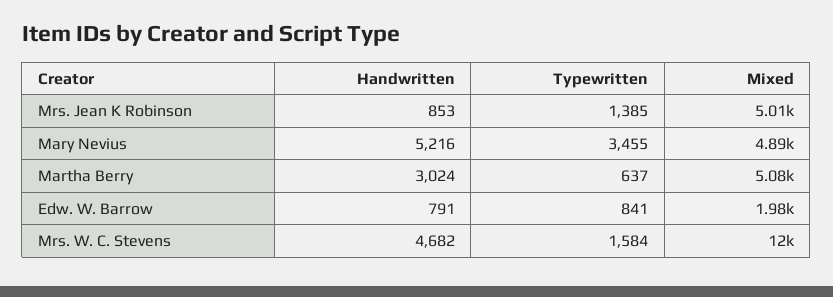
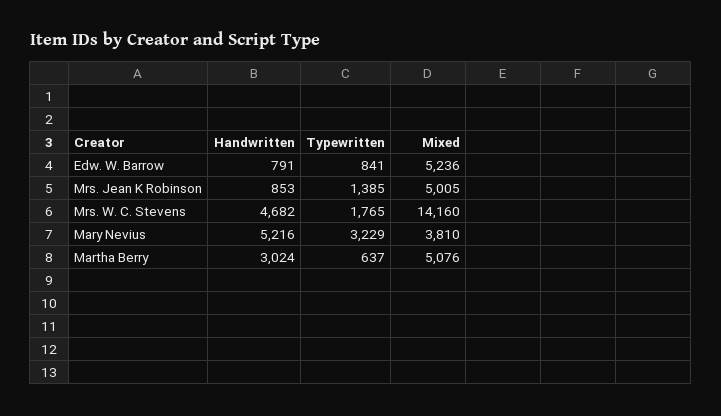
  {
    "Handwritten": {
      "Mrs. Jean K Robinson": 853,
      "Mary Nevius": 5216,
      "Martha Berry": 3024,
      "Edw. W. Barrow": 791,
      "Mrs. W. C. Stevens": 4682
    },
    "Typewritten": {
      "Mrs. Jean K Robinson": 1385,
-     "Mary Nevius": 3455,
+     "Mary Nevius": 3229,
      "Martha Berry": 637,
      "Edw. W. Barrow": 841,
-     "Mrs. W. C. Stevens": 1584
+     "Mrs. W. C. Stevens": 1765
    },
    "Mixed": {
      "Mrs. Jean K Robinson": 5005,
-     "Mary Nevius": 4890,
+     "Mary Nevius": 3810,
      "Martha Berry": 5076,
-     "Edw. W. Barrow": 1980,
+     "Edw. W. Barrow": 5236,
-     "Mrs. W. C. Stevens": 12000
+     "Mrs. W. C. Stevens": 14160
    }
  }

